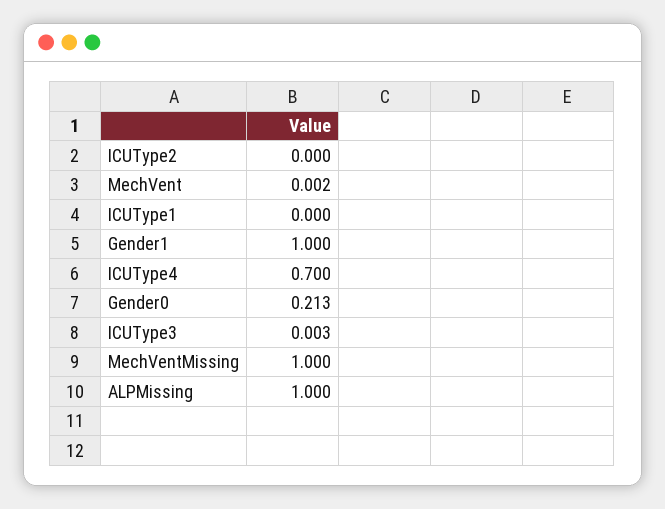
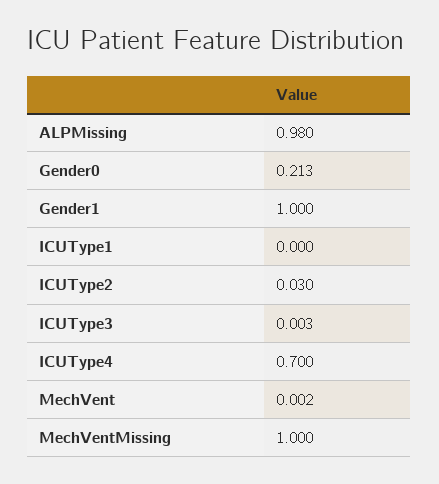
  {
-   "ICUType2": 0,
+   "ICUType2": 0.03,
    "MechVent": 0.002,
    "ICUType1": 0,
    "Gender1": 1,
    "ICUType4": 0.7,
    "Gender0": 0.213,
    "ICUType3": 0.003,
    "MechVentMissing": 1,
-   "ALPMissing": 1
+   "ALPMissing": 0.98
  }

